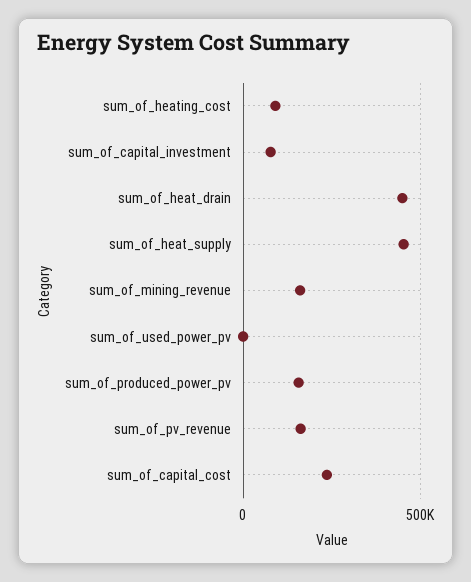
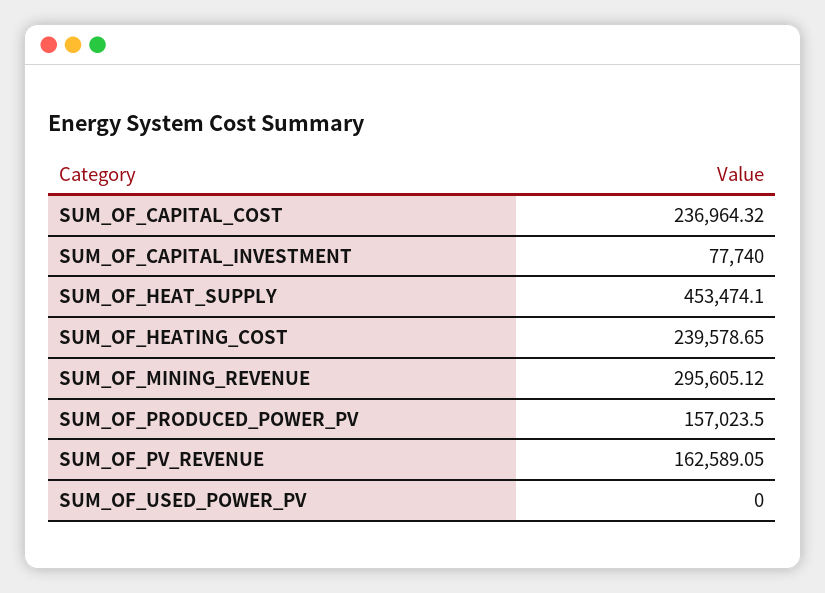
  {
-   "sum_of_heating_cost": 100000,
+   "sum_of_heating_cost": 239578.65,
    "sum_of_capital_investment": 77740,
-   "sum_of_heat_drain": 450000,
    "sum_of_heat_supply": 453474.1,
-   "sum_of_mining_revenue": 150000,
+   "sum_of_mining_revenue": 295605.12,
    "sum_of_used_power_pv": 0,
    "sum_of_produced_power_pv": 157023.5,
    "sum_of_pv_revenue": 162589.05,
    "sum_of_capital_cost": 236964.32
  }

